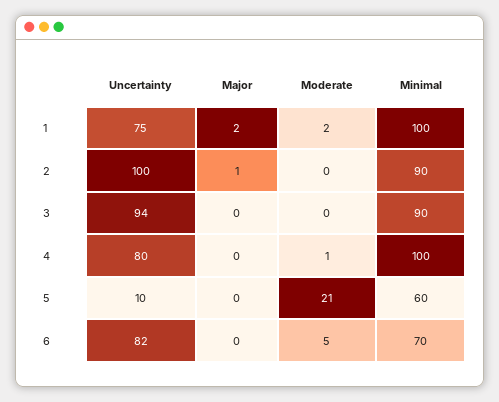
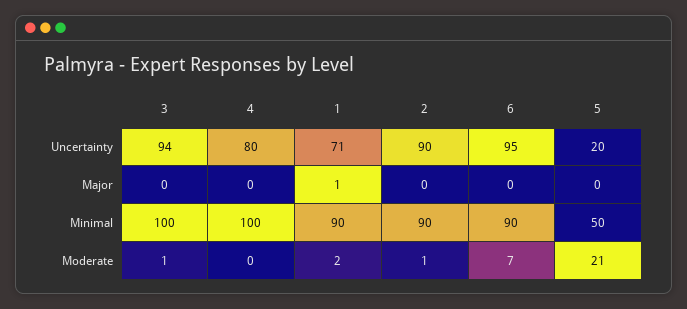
  {
    "Uncertainty": {
-     "1": 75,
+     "1": 71,
-     "2": 100,
+     "2": 90,
      "3": 94,
      "4": 80,
-     "5": 10,
+     "5": 20,
-     "6": 82
+     "6": 95
    },
    "Major": {
-     "1": 2,
+     "1": 1,
-     "2": 1,
+     "2": 0,
      "3": 0,
      "4": 0,
      "5": 0,
      "6": 0
    },
    "Moderate": {
      "1": 2,
-     "2": 0,
+     "2": 1,
-     "3": 0,
+     "3": 1,
-     "4": 1,
+     "4": 0,
      "5": 21,
-     "6": 5
+     "6": 7
    },
    "Minimal": {
-     "1": 100,
+     "1": 90,
      "2": 90,
-     "3": 90,
+     "3": 100,
      "4": 100,
-     "5": 60,
+     "5": 50,
-     "6": 70
+     "6": 90
    }
  }

